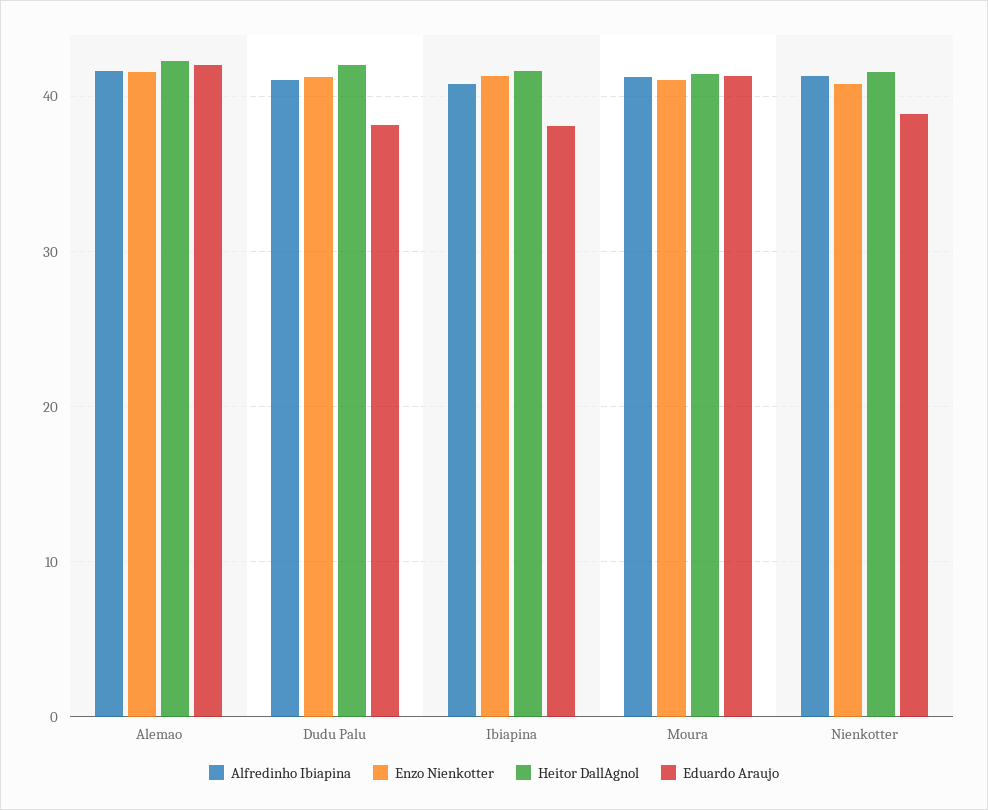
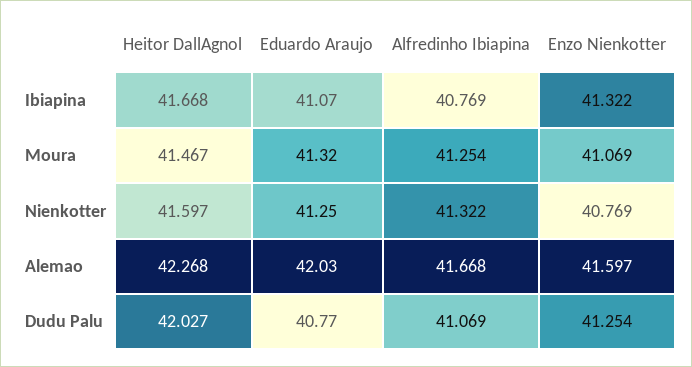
  {
    "Alfredinho Ibiapina": {
      "Alemao": 41.668,
      "Dudu Palu": 41.069,
      "Ibiapina": 40.769,
      "Moura": 41.254,
      "Nienkotter": 41.322
    },
    "Enzo Nienkotter": {
      "Alemao": 41.597,
      "Dudu Palu": 41.254,
      "Ibiapina": 41.322,
      "Moura": 41.069,
      "Nienkotter": 40.769
    },
    "Heitor DallAgnol": {
      "Alemao": 42.268,
      "Dudu Palu": 42.027,
      "Ibiapina": 41.668,
      "Moura": 41.467,
      "Nienkotter": 41.597
    },
    "Eduardo Araujo": {
      "Alemao": 42.03,
-     "Dudu Palu": 38,
+     "Dudu Palu": 40.77,
-     "Ibiapina": 38,
+     "Ibiapina": 41.07,
      "Moura": 41.32,
-     "Nienkotter": 39
+     "Nienkotter": 41.25
    }
  }

